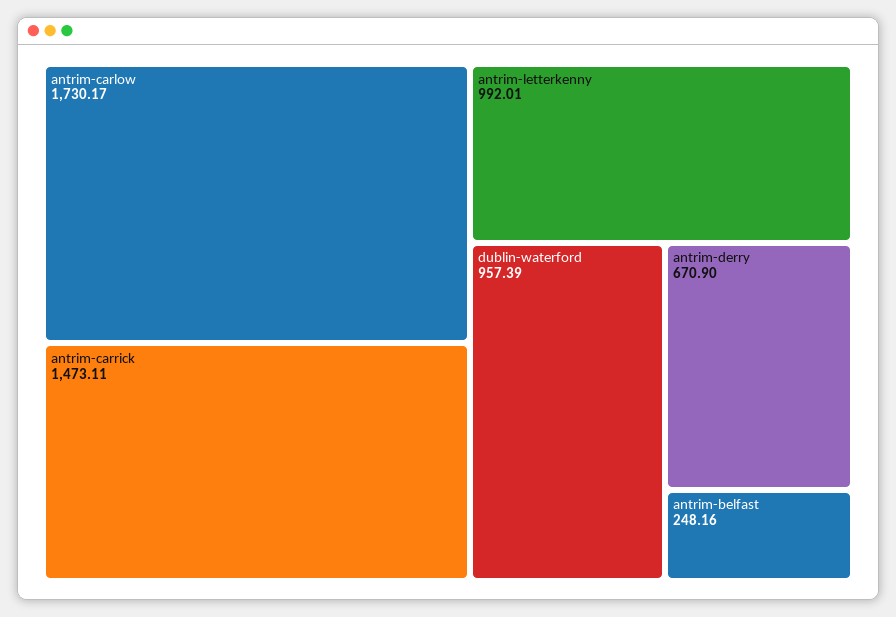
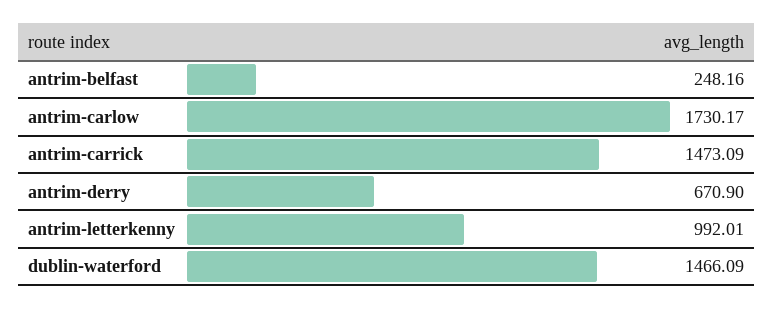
  {
    "antrim-carlow": 1730.17,
-   "antrim-carrick": 1473.11,
+   "antrim-carrick": 1473.09,
    "antrim-letterkenny": 992.01,
-   "dublin-waterford": 957.39,
+   "dublin-waterford": 1466.09,
    "antrim-derry": 670.9,
    "antrim-belfast": 248.16
  }

